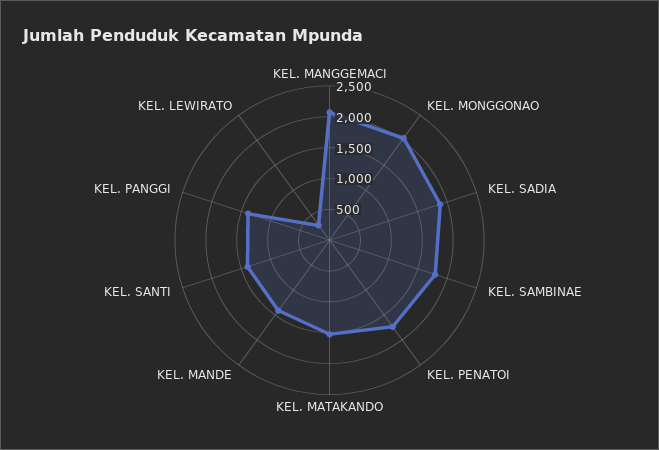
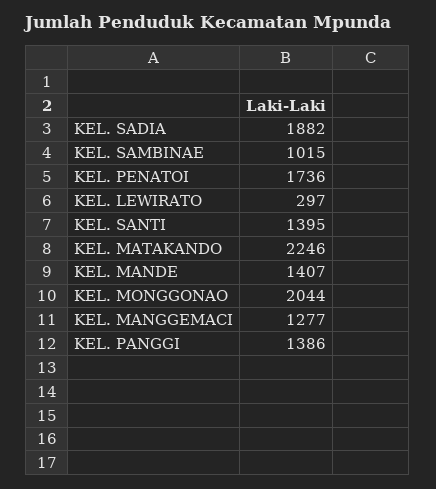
  {
-   "KEL. MANGGEMACI": 2000,
+   "KEL. MANGGEMACI": 1277,
    "KEL. MONGGONAO": 2044,
    "KEL. SADIA": 1882,
-   "KEL. SAMBINAE": 1750,
+   "KEL. SAMBINAE": 1015,
    "KEL. PENATOI": 1736,
-   "KEL. MATAKANDO": 1500,
+   "KEL. MATAKANDO": 2246,
    "KEL. MANDE": 1407,
    "KEL. SANTI": 1395,
    "KEL. PANGGI": 1386,
    "KEL. LEWIRATO": 297
  }

